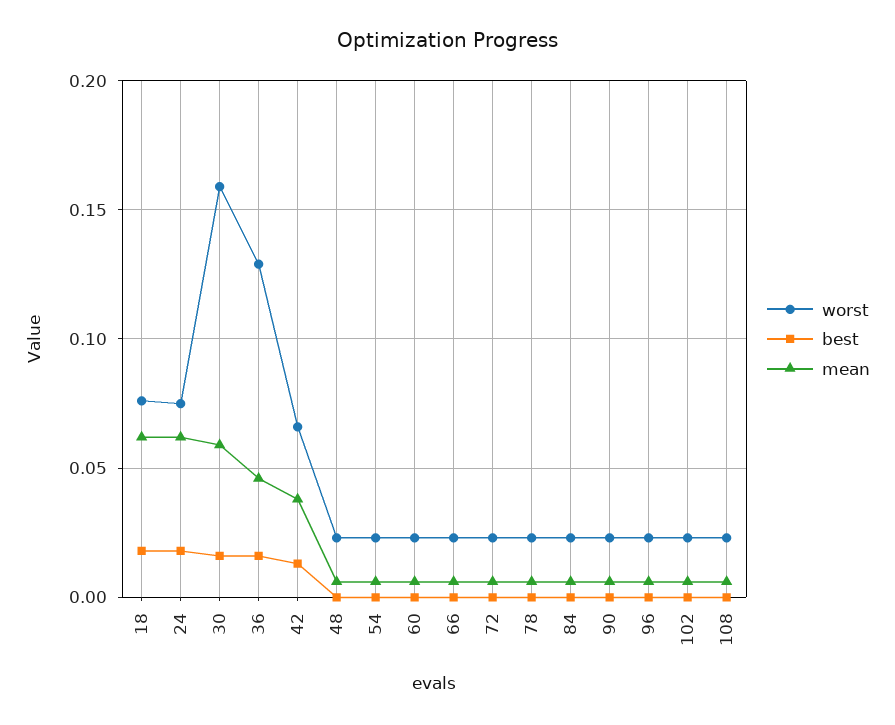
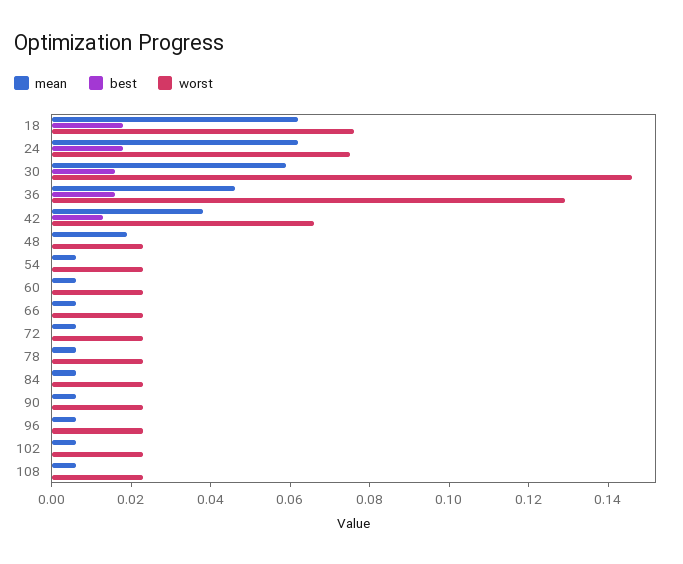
  {
    "worst": {
      "18": 0.075,
      "24": 0.075,
-     "30": 0.16,
+     "30": 0.145,
      "36": 0.13,
      "42": 0.065,
      "48": 0.025,
      "54": 0.025,
      "60": 0.025,
      "66": 0.025,
      "72": 0.025,
      "78": 0.025,
      "84": 0.025,
      "90": 0.025,
      "96": 0.025,
      "102": 0.025,
      "108": 0.025
    },
    "best": {
      "18": 0.02,
      "24": 0.02,
      "30": 0.015,
      "36": 0.015,
      "42": 0.015,
      "48": 0,
      "54": 0,
      "60": 0,
      "66": 0,
      "72": 0,
      "78": 0,
      "84": 0,
      "90": 0,
      "96": 0,
      "102": 0,
      "108": 0
    },
    "mean": {
      "18": 0.06,
      "24": 0.06,
      "30": 0.06,
      "36": 0.045,
      "42": 0.04,
-     "48": 0.005,
+     "48": 0.02,
      "54": 0.005,
      "60": 0.005,
      "66": 0.005,
      "72": 0.005,
      "78": 0.005,
      "84": 0.005,
      "90": 0.005,
      "96": 0.005,
      "102": 0.005,
      "108": 0.005
    }
  }

